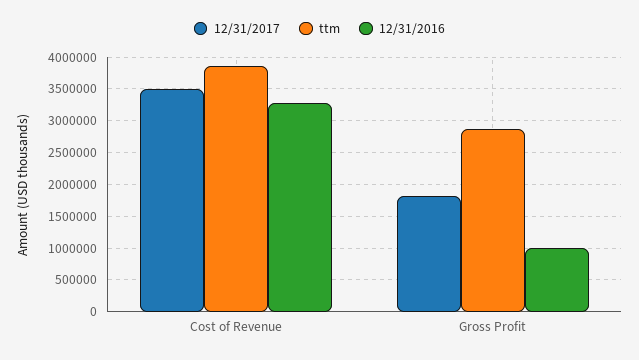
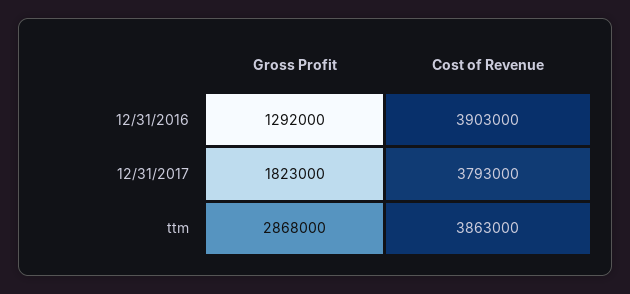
  {
    "12/31/2017": {
-     "Cost of Revenue": 3500000,
+     "Cost of Revenue": 3793000,
      "Gross Profit": 1823000
    },
    "ttm": {
      "Cost of Revenue": 3863000,
      "Gross Profit": 2868000
    },
    "12/31/2016": {
-     "Cost of Revenue": 3300000,
+     "Cost of Revenue": 3903000,
-     "Gross Profit": 1000000
+     "Gross Profit": 1292000
    }
  }

